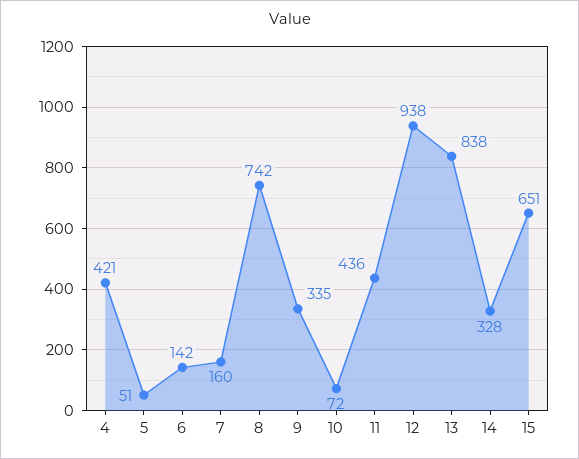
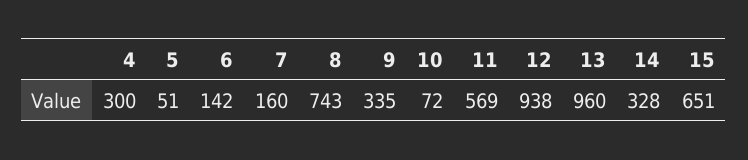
  {
-   "4": 421,
+   "4": 300,
    "5": 51,
    "6": 142,
    "7": 160,
-   "8": 742,
+   "8": 743,
    "9": 335,
    "10": 72,
-   "11": 436,
+   "11": 569,
    "12": 938,
-   "13": 838,
+   "13": 960,
    "14": 328,
    "15": 651
  }

